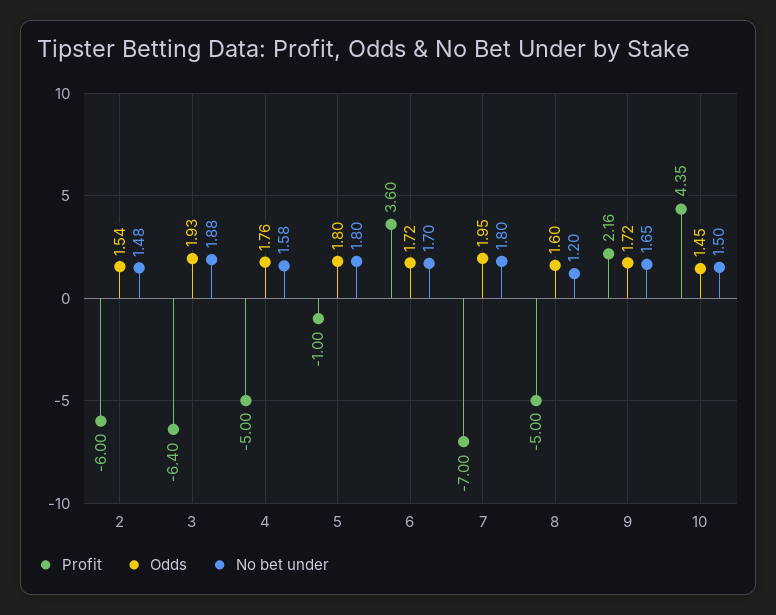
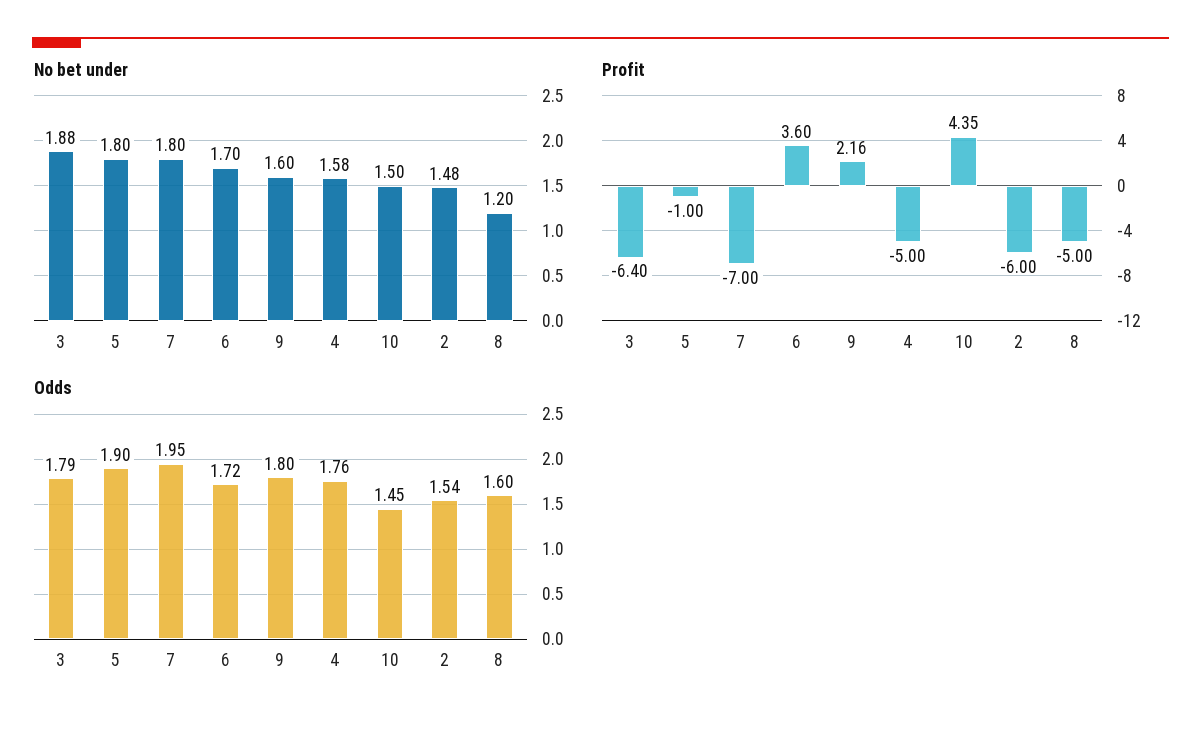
  {
    "Profit": {
      "2": -6,
      "3": -6.4,
      "4": -5,
      "5": -1,
      "6": 3.6,
      "7": -7,
      "8": -5,
      "9": 2.16,
      "10": 4.35
    },
    "Odds": {
      "2": 1.54,
-     "3": 1.93,
+     "3": 1.79,
      "4": 1.76,
-     "5": 1.8,
+     "5": 1.9,
      "6": 1.72,
      "7": 1.95,
      "8": 1.6,
-     "9": 1.72,
+     "9": 1.8,
      "10": 1.45
    },
    "No bet under": {
      "2": 1.48,
      "3": 1.88,
      "4": 1.58,
      "5": 1.8,
      "6": 1.7,
      "7": 1.8,
      "8": 1.2,
-     "9": 1.65,
+     "9": 1.6,
      "10": 1.5
    }
  }

